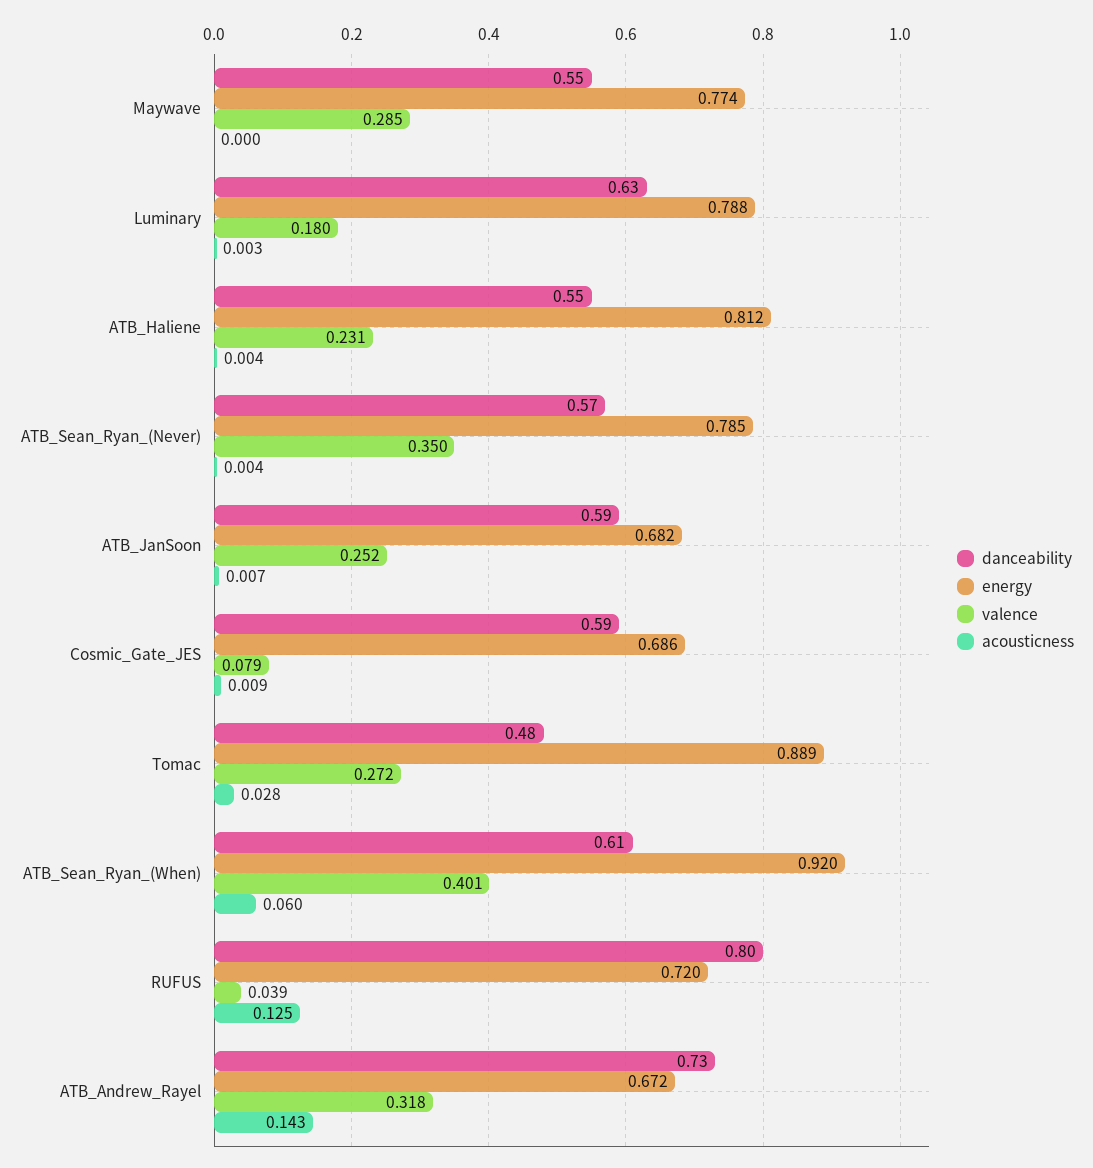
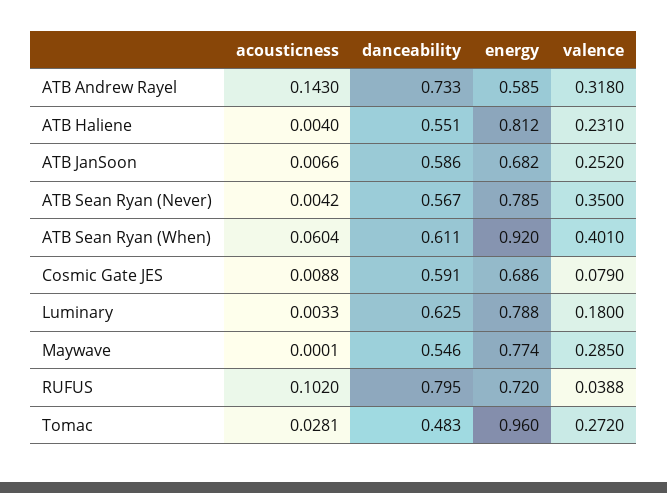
  {
    "danceability": {
      "Maywave": 0.546,
      "Luminary": 0.625,
      "ATB_Haliene": 0.551,
      "ATB_Sean_Ryan_(Never)": 0.567,
      "ATB_JanSoon": 0.586,
      "Cosmic_Gate_JES": 0.591,
      "Tomac": 0.483,
      "ATB_Sean_Ryan_(When)": 0.611,
      "RUFUS": 0.795,
      "ATB_Andrew_Rayel": 0.733
    },
    "energy": {
      "Maywave": 0.774,
      "Luminary": 0.788,
      "ATB_Haliene": 0.812,
      "ATB_Sean_Ryan_(Never)": 0.785,
      "ATB_JanSoon": 0.682,
      "Cosmic_Gate_JES": 0.686,
-     "Tomac": 0.889,
+     "Tomac": 0.96,
      "ATB_Sean_Ryan_(When)": 0.92,
      "RUFUS": 0.72,
-     "ATB_Andrew_Rayel": 0.672
+     "ATB_Andrew_Rayel": 0.585
    },
    "valence": {
      "Maywave": 0.285,
      "Luminary": 0.18,
      "ATB_Haliene": 0.231,
      "ATB_Sean_Ryan_(Never)": 0.35,
      "ATB_JanSoon": 0.252,
      "Cosmic_Gate_JES": 0.079,
      "Tomac": 0.272,
      "ATB_Sean_Ryan_(When)": 0.401,
      "RUFUS": 0.0388,
      "ATB_Andrew_Rayel": 0.318
    },
    "acousticness": {
      "Maywave": 0.0001,
      "Luminary": 0.0033,
      "ATB_Haliene": 0.004,
      "ATB_Sean_Ryan_(Never)": 0.0042,
      "ATB_JanSoon": 0.0066,
      "Cosmic_Gate_JES": 0.0088,
      "Tomac": 0.0281,
      "ATB_Sean_Ryan_(When)": 0.0604,
-     "RUFUS": 0.125,
+     "RUFUS": 0.102,
      "ATB_Andrew_Rayel": 0.143
    }
  }

